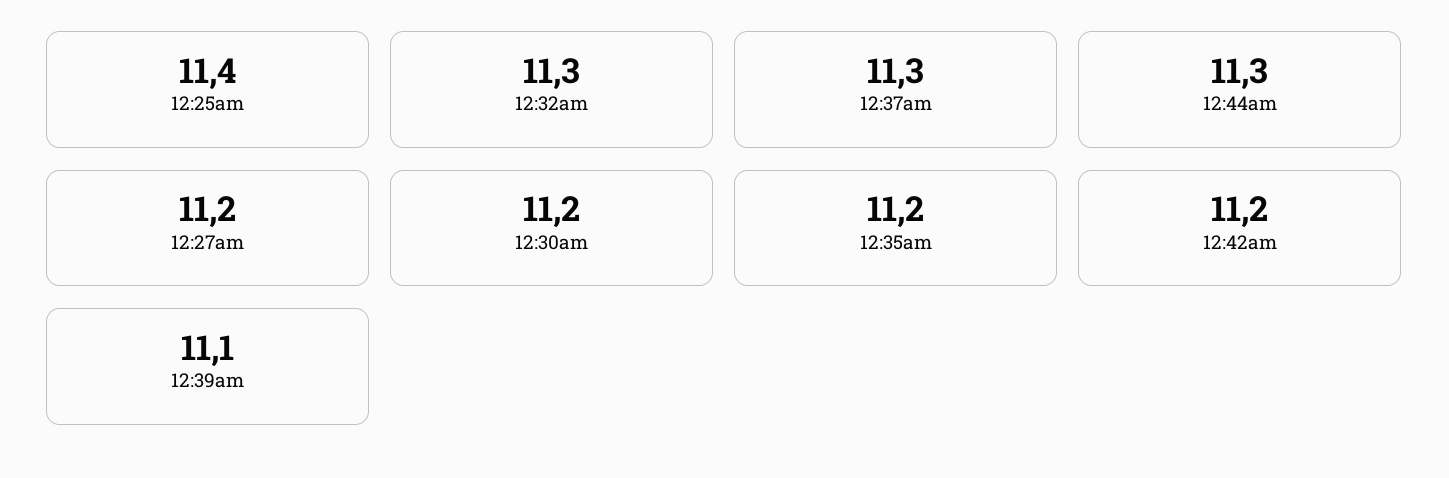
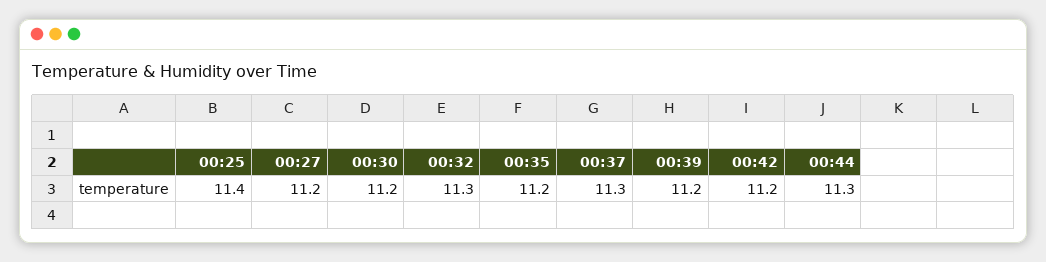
  {
    "12:25am": 11.4,
    "12:32am": 11.3,
    "12:37am": 11.3,
    "12:44am": 11.3,
    "12:27am": 11.2,
    "12:30am": 11.2,
    "12:35am": 11.2,
    "12:42am": 11.2,
-   "12:39am": 11.1
+   "12:39am": 11.2
  }

